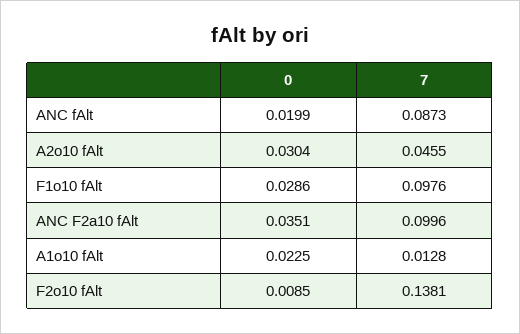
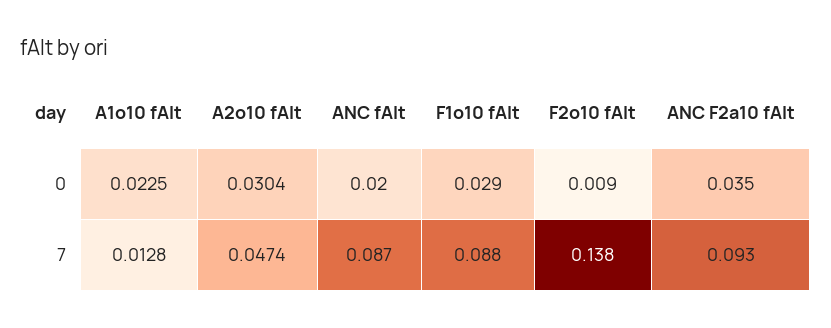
  {
    "0": {
      "ANC fAlt": 0.0199,
      "A2o10 fAlt": 0.0304,
      "F1o10 fAlt": 0.0286,
      "ANC F2a10 fAlt": 0.0351,
      "A1o10 fAlt": 0.0225,
      "F2o10 fAlt": 0.0085
    },
    "7": {
      "ANC fAlt": 0.0873,
-     "A2o10 fAlt": 0.0455,
+     "A2o10 fAlt": 0.0474,
-     "F1o10 fAlt": 0.0976,
+     "F1o10 fAlt": 0.088,
-     "ANC F2a10 fAlt": 0.0996,
+     "ANC F2a10 fAlt": 0.093,
      "A1o10 fAlt": 0.0128,
      "F2o10 fAlt": 0.1381
    }
  }

